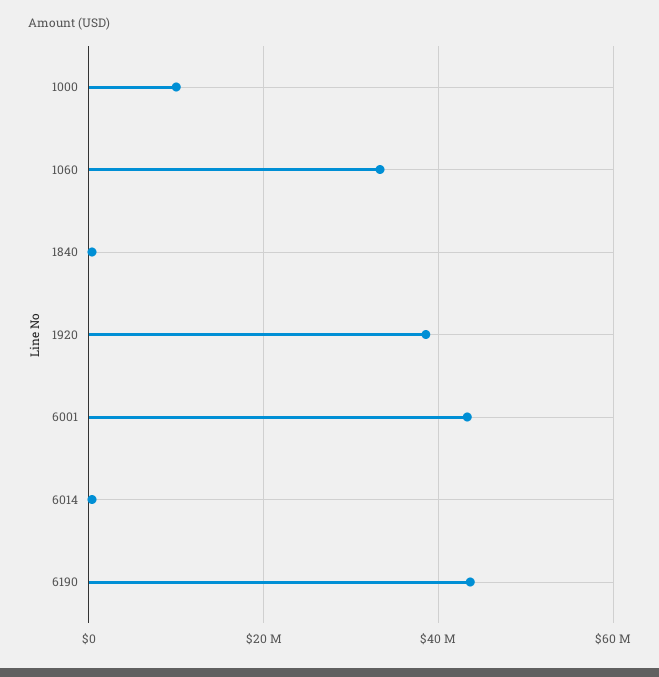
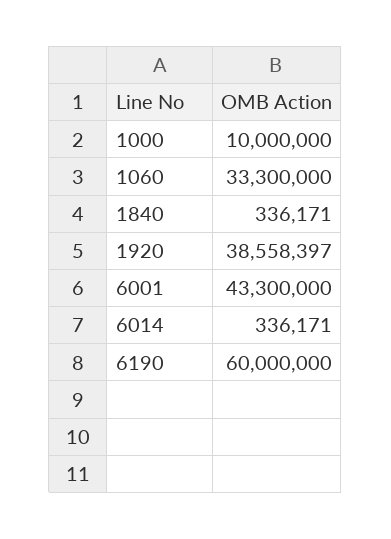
  {
    "1000": 10000000,
    "1060": 33300000,
    "1840": 336171,
    "1920": 38558397,
    "6001": 43300000,
    "6014": 336171,
-   "6190": 44000000
+   "6190": 60000000
  }

